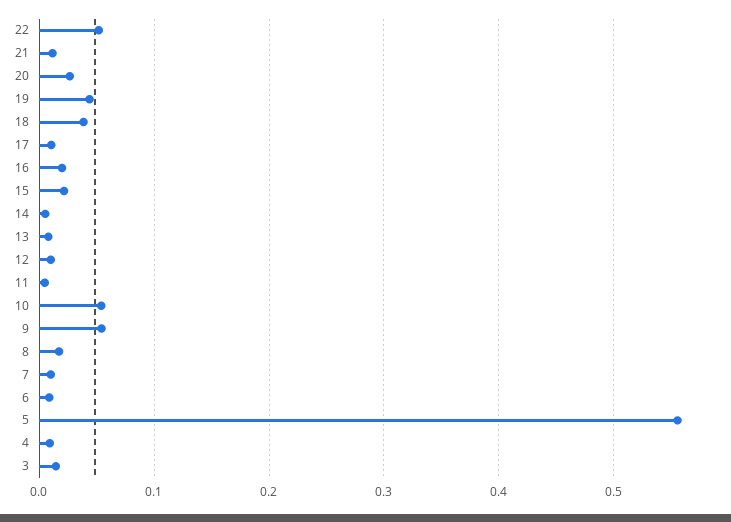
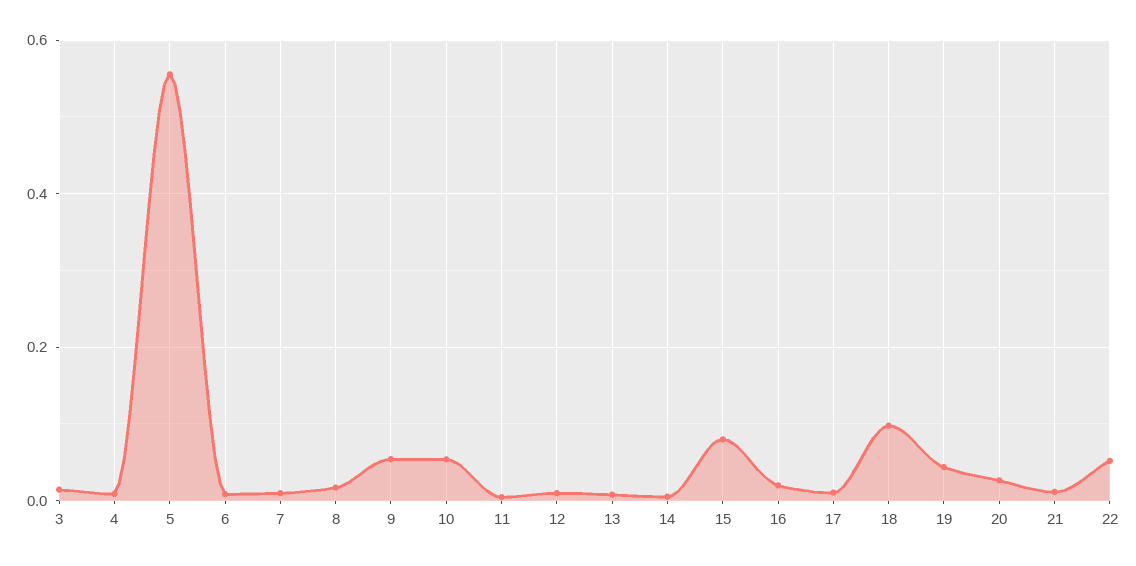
  {
    "22": 0.05,
    "21": 0.01,
    "20": 0.03,
    "19": 0.04,
-   "18": 0.04,
+   "18": 0.1,
    "17": 0.01,
    "16": 0.02,
-   "15": 0.02,
+   "15": 0.08,
    "14": 0.01,
    "13": 0.01,
    "12": 0.01,
    "11": 0,
    "10": 0.05,
    "9": 0.05,
    "8": 0.02,
    "7": 0.01,
    "6": 0.01,
    "5": 0.56,
    "4": 0.01,
    "3": 0.01
  }

